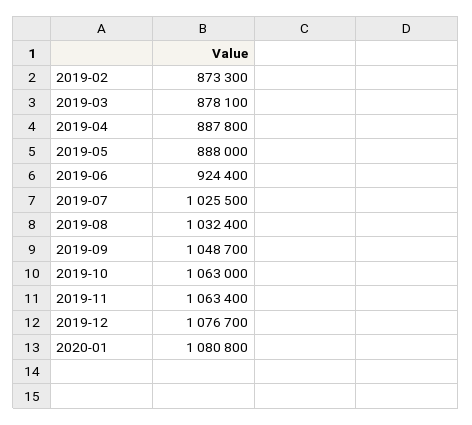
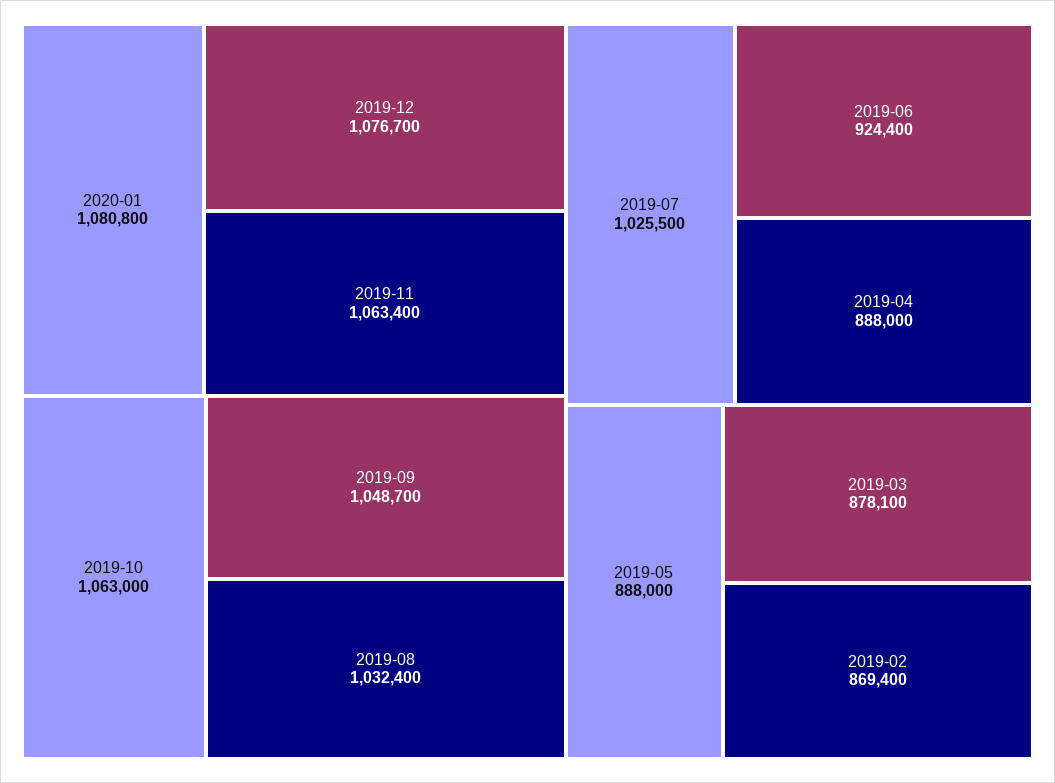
  {
-   "2019-02": 873300,
+   "2019-02": 869400,
    "2019-03": 878100,
-   "2019-04": 887800,
+   "2019-04": 888000,
    "2019-05": 888000,
    "2019-06": 924400,
    "2019-07": 1025500,
    "2019-08": 1032400,
    "2019-09": 1048700,
    "2019-10": 1063000,
    "2019-11": 1063400,
    "2019-12": 1076700,
    "2020-01": 1080800
  }

